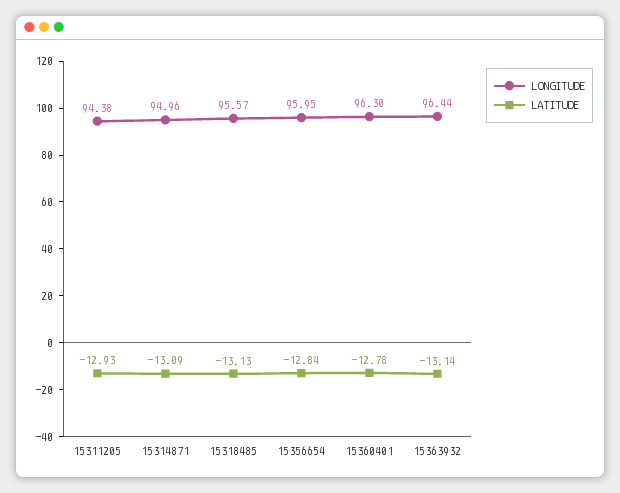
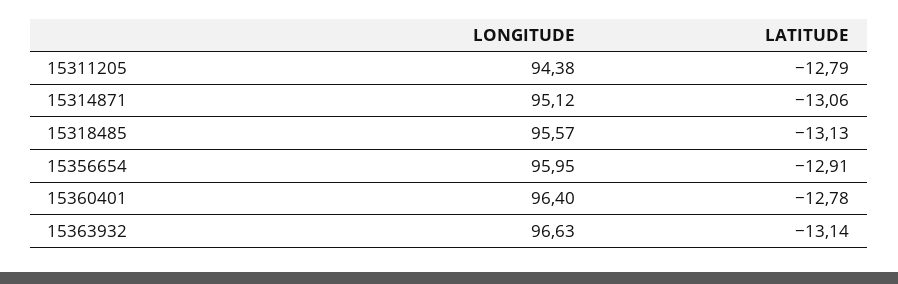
  {
    "LONGITUDE": {
      "15311205": 94.38,
-     "15314871": 94.96,
+     "15314871": 95.12,
      "15318485": 95.57,
      "15356654": 95.95,
-     "15360401": 96.3,
+     "15360401": 96.4,
-     "15363932": 96.44
+     "15363932": 96.63
    },
    "LATITUDE": {
-     "15311205": -12.93,
+     "15311205": -12.79,
-     "15314871": -13.09,
+     "15314871": -13.06,
      "15318485": -13.13,
-     "15356654": -12.84,
+     "15356654": -12.91,
      "15360401": -12.78,
      "15363932": -13.14
    }
  }

